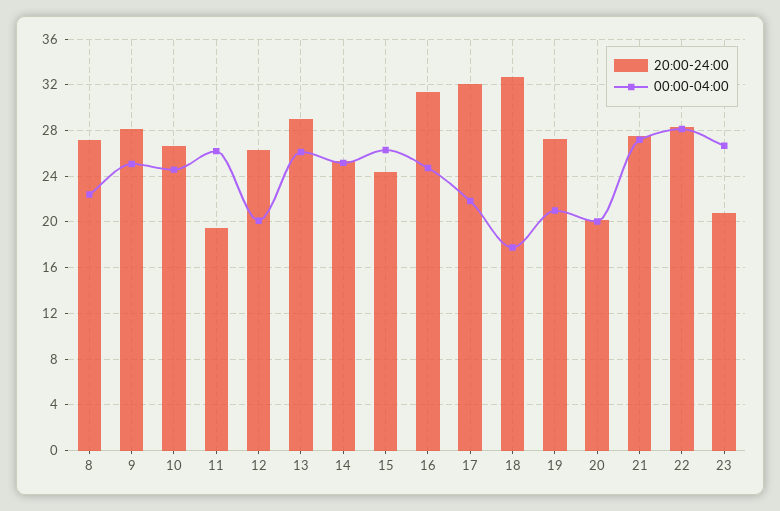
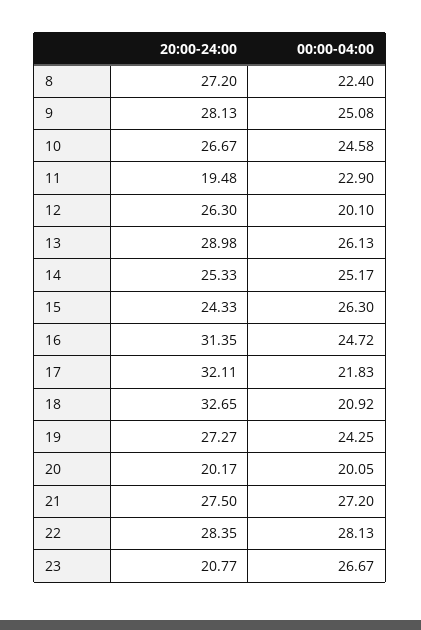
  {
    "20:00-24:00": {
      "8": 27.2,
      "9": 28.13,
      "10": 26.67,
      "11": 19.48,
      "12": 26.3,
      "13": 28.98,
      "14": 25.33,
      "15": 24.33,
      "16": 31.35,
      "17": 32.11,
      "18": 32.65,
      "19": 27.27,
      "20": 20.17,
      "21": 27.5,
      "22": 28.35,
      "23": 20.77
    },
    "00:00-04:00": {
      "8": 22.4,
      "9": 25.08,
      "10": 24.58,
-     "11": 26,
+     "11": 22.9,
      "12": 20.1,
      "13": 26.13,
      "14": 25.17,
      "15": 26.3,
      "16": 24.72,
      "17": 21.83,
-     "18": 18,
+     "18": 20.92,
-     "19": 21,
+     "19": 24.25,
      "20": 20.05,
      "21": 27.2,
      "22": 28.13,
      "23": 26.67
    }
  }

